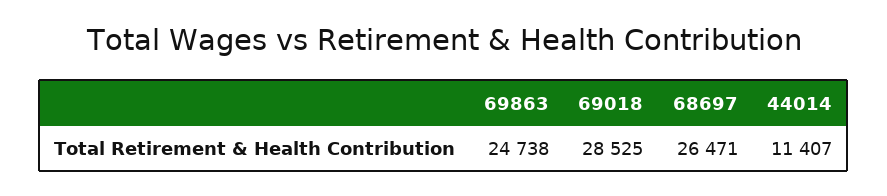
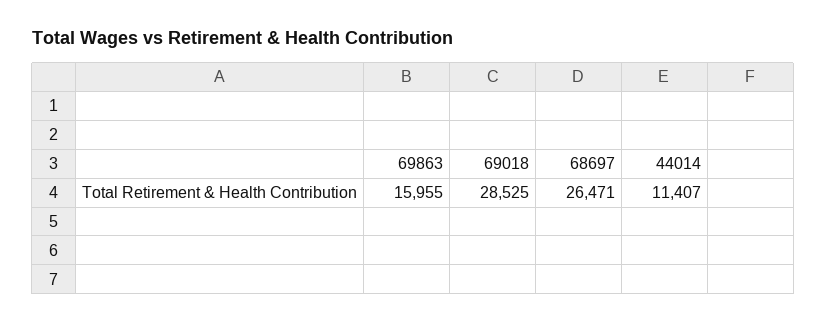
  {
-   "69863": 24738,
+   "69863": 15955,
    "69018": 28525,
    "68697": 26471,
    "44014": 11407
  }

